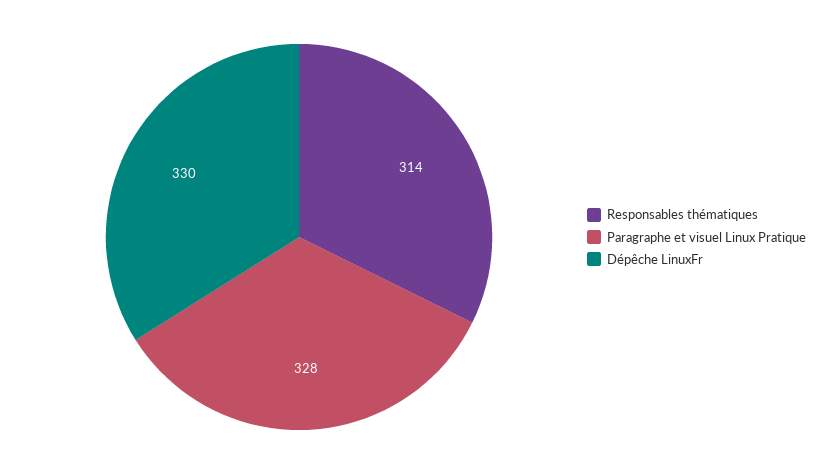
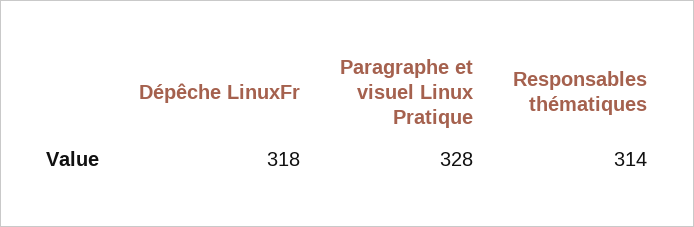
  {
    "Responsables thématiques": 314,
    "Paragraphe et visuel Linux Pratique": 328,
-   "Dépêche LinuxFr": 330
+   "Dépêche LinuxFr": 318
  }

